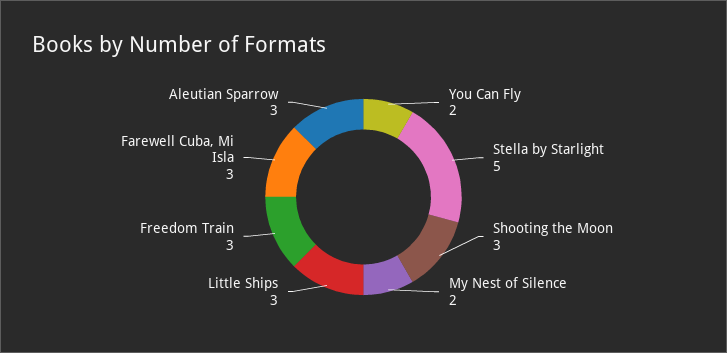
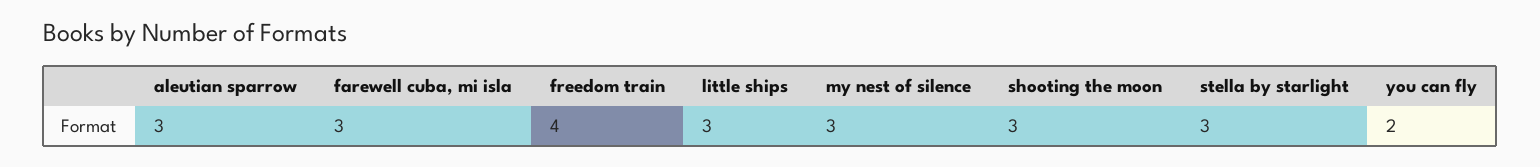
  {
    "You Can Fly": 2,
-   "Stella by Starlight": 5,
+   "Stella by Starlight": 3,
    "Shooting the Moon": 3,
-   "My Nest of Silence": 2,
+   "My Nest of Silence": 3,
    "Little Ships": 3,
-   "Freedom Train": 3,
+   "Freedom Train": 4,
    "Farewell Cuba, Mi Isla": 3,
    "Aleutian Sparrow": 3
  }

